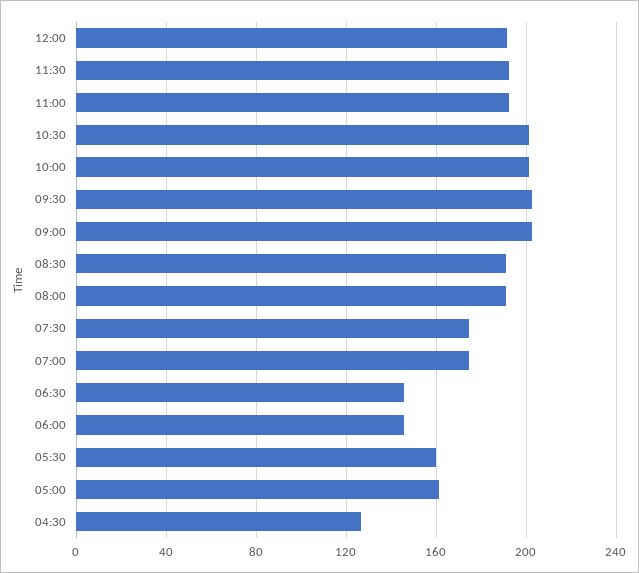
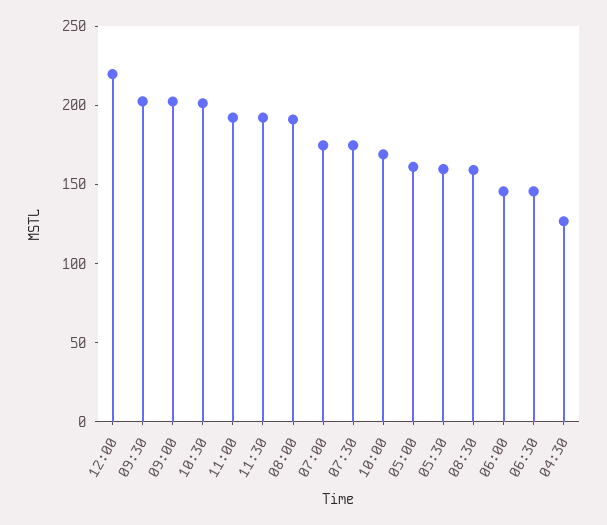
  {
-   "12:00": 190,
+   "12:00": 220,
    "11:30": 190,
    "11:00": 190,
    "10:30": 200,
-   "10:00": 200,
+   "10:00": 170,
    "09:30": 205,
    "09:00": 200,
-   "08:30": 190,
+   "08:30": 160,
    "08:00": 190,
    "07:30": 175,
    "07:00": 175,
    "06:30": 145,
    "06:00": 145,
    "05:30": 160,
    "05:00": 160,
    "04:30": 125
  }

